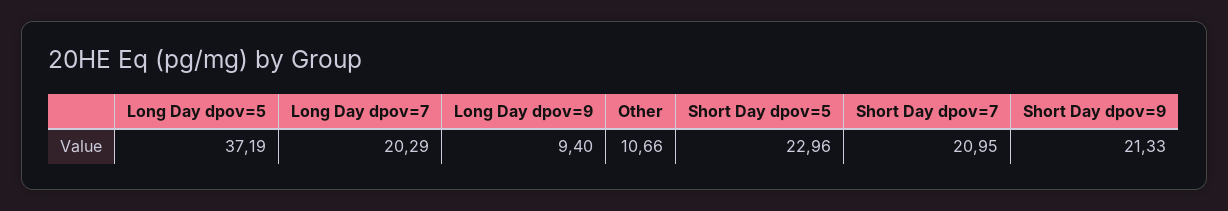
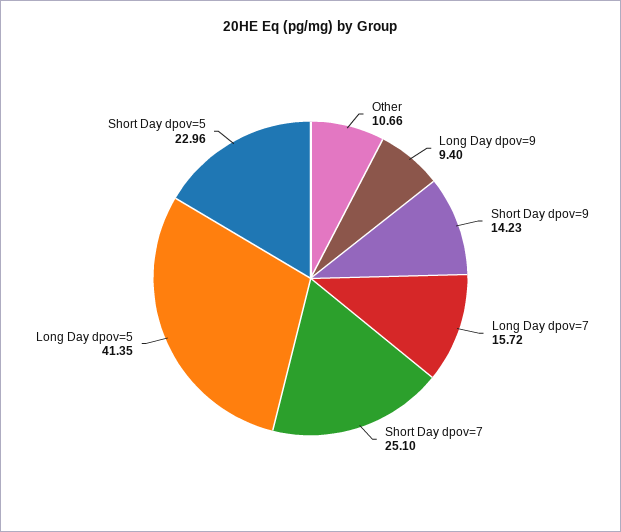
  {
-   "Long Day dpov=5": 37.19,
+   "Long Day dpov=5": 41.35,
-   "Long Day dpov=7": 20.29,
+   "Long Day dpov=7": 15.72,
    "Long Day dpov=9": 9.4,
    "Other": 10.66,
    "Short Day dpov=5": 22.96,
-   "Short Day dpov=7": 20.95,
+   "Short Day dpov=7": 25.1,
-   "Short Day dpov=9": 21.33
+   "Short Day dpov=9": 14.23
  }

